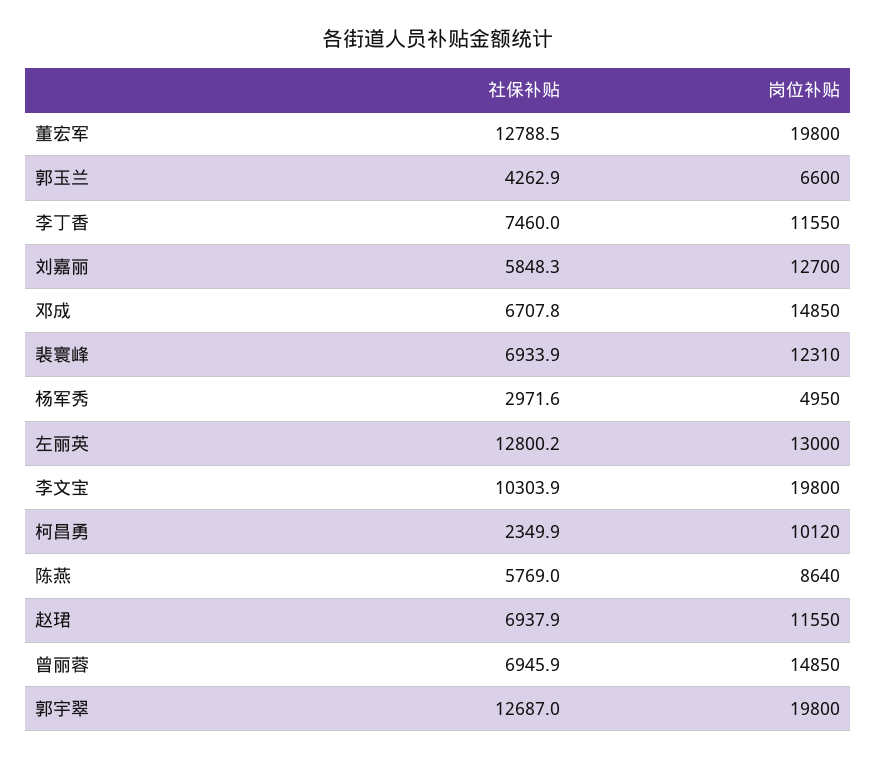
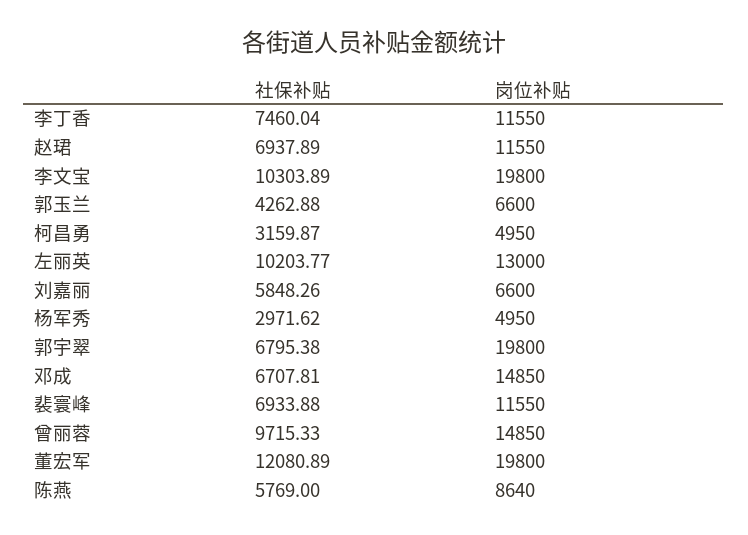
  {
    "社保补贴": {
-     "董宏军": 12788.5,
+     "董宏军": 12080.89,
      "郭玉兰": 4262.88,
      "李丁香": 7460.04,
      "刘嘉丽": 5848.26,
      "邓成": 6707.81,
      "裴寰峰": 6933.88,
      "杨军秀": 2971.62,
-     "左丽英": 12800.2,
+     "左丽英": 10203.77,
      "李文宝": 10303.89,
-     "柯昌勇": 2349.9,
+     "柯昌勇": 3159.87,
      "陈燕": 5769,
      "赵珺": 6937.89,
-     "曾丽蓉": 6945.9,
+     "曾丽蓉": 9715.33,
-     "郭宇翠": 12687
+     "郭宇翠": 6795.38
    },
    "岗位补贴": {
      "董宏军": 19800,
      "郭玉兰": 6600,
      "李丁香": 11550,
-     "刘嘉丽": 12700,
+     "刘嘉丽": 6600,
      "邓成": 14850,
-     "裴寰峰": 12310,
+     "裴寰峰": 11550,
      "杨军秀": 4950,
      "左丽英": 13000,
      "李文宝": 19800,
-     "柯昌勇": 10120,
+     "柯昌勇": 4950,
      "陈燕": 8640,
      "赵珺": 11550,
      "曾丽蓉": 14850,
      "郭宇翠": 19800
    }
  }

